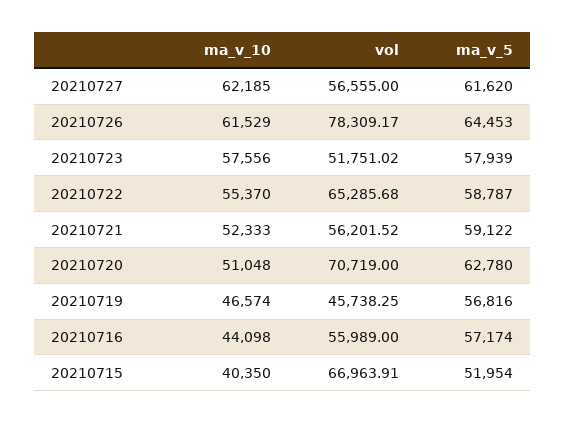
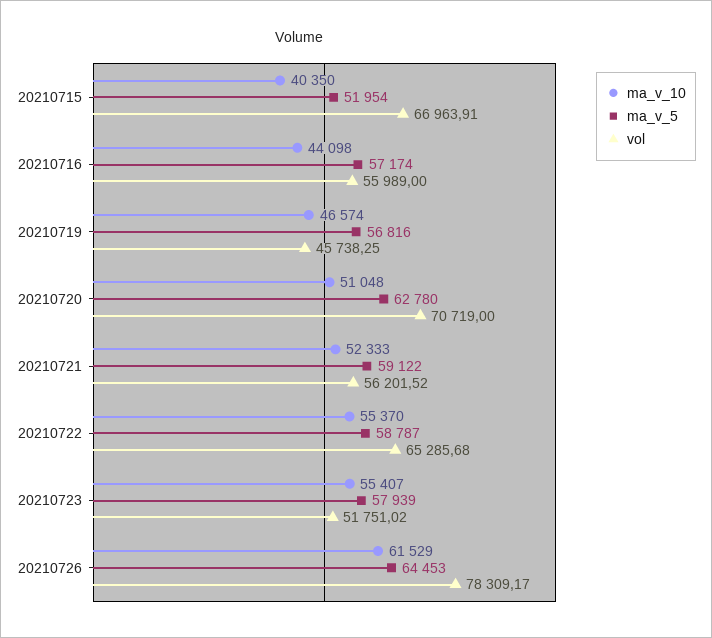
  {
    "ma_v_10": {
-     "20210727": 62185,
      "20210726": 61529,
-     "20210723": 57556,
+     "20210723": 55407,
      "20210722": 55370,
      "20210721": 52333,
      "20210720": 51048,
      "20210719": 46574,
      "20210716": 44098,
      "20210715": 40350
    },
    "vol": {
-     "20210727": 56555,
      "20210726": 78309.17,
      "20210723": 51751.02,
      "20210722": 65285.68,
      "20210721": 56201.52,
      "20210720": 70719,
      "20210719": 45738.25,
      "20210716": 55989,
      "20210715": 66963.91
    },
    "ma_v_5": {
-     "20210727": 61620,
      "20210726": 64453,
      "20210723": 57939,
      "20210722": 58787,
      "20210721": 59122,
      "20210720": 62780,
      "20210719": 56816,
      "20210716": 57174,
      "20210715": 51954
    }
  }

